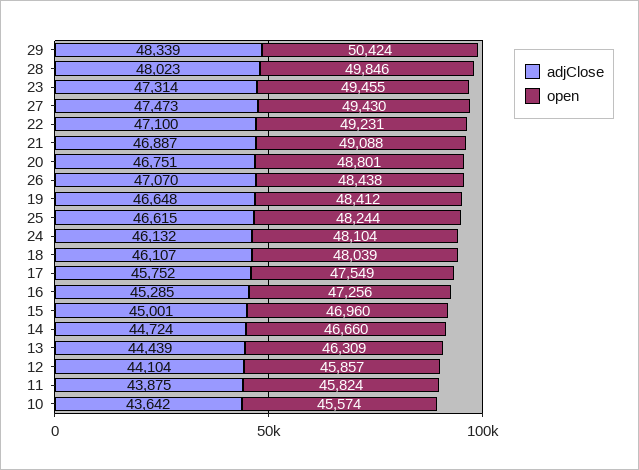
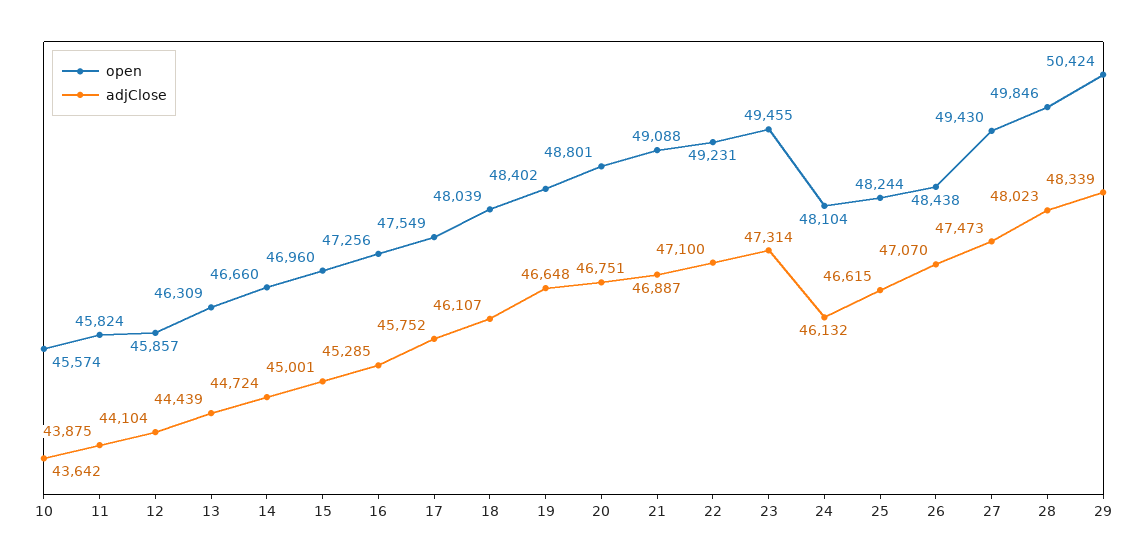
  {
    "adjClose": {
      "29": 48339,
      "28": 48023,
      "23": 47314,
      "27": 47473,
      "22": 47100,
      "21": 46887,
      "20": 46751,
      "26": 47070,
      "19": 46648,
      "25": 46615,
      "24": 46132,
      "18": 46107,
      "17": 45752,
      "16": 45285,
      "15": 45001,
      "14": 44724,
      "13": 44439,
      "12": 44104,
      "11": 43875,
      "10": 43642
    },
    "open": {
      "29": 50424,
      "28": 49846,
      "23": 49455,
      "27": 49430,
      "22": 49231,
      "21": 49088,
      "20": 48801,
      "26": 48438,
-     "19": 48412,
+     "19": 48402,
      "25": 48244,
      "24": 48104,
      "18": 48039,
      "17": 47549,
      "16": 47256,
      "15": 46960,
      "14": 46660,
      "13": 46309,
      "12": 45857,
      "11": 45824,
      "10": 45574
    }
  }

